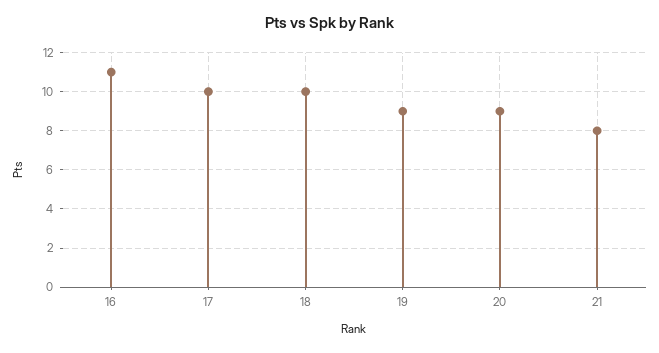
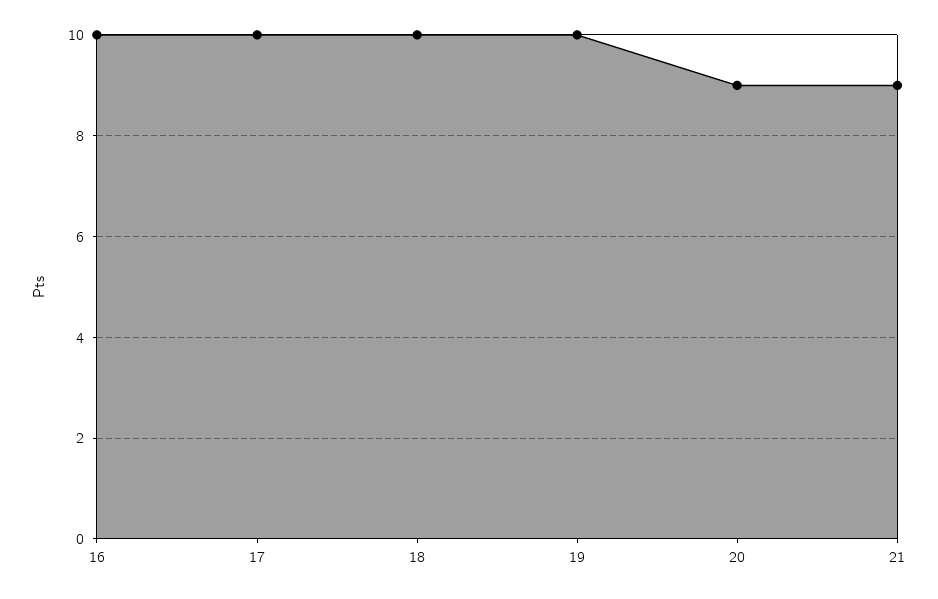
  {
-   "16": 11,
+   "16": 10,
    "17": 10,
    "18": 10,
-   "19": 9,
+   "19": 10,
    "20": 9,
-   "21": 8
+   "21": 9
  }

